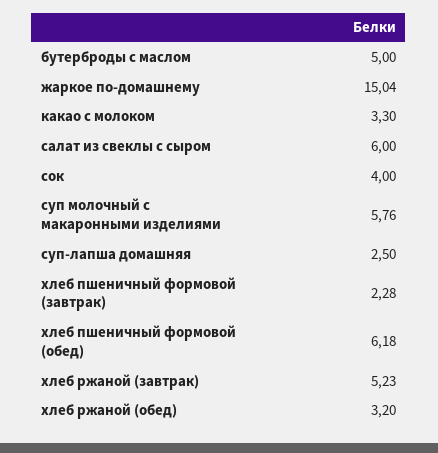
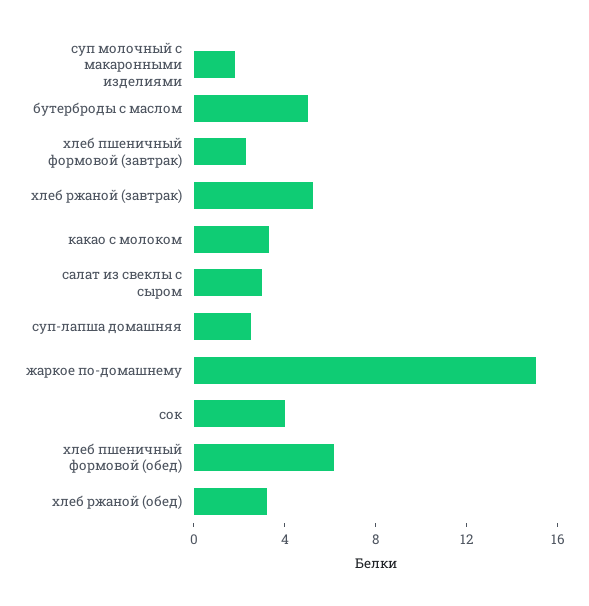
  {
    "бутерброды с маслом": 5,
    "жаркое по-домашнему": 15.04,
    "какао с молоком": 3.3,
-   "салат из свеклы с сыром": 6,
+   "салат из свеклы с сыром": 3,
    "сок": 4,
-   "суп молочный с макаронными изделиями": 5.76,
+   "суп молочный с макаронными изделиями": 2,
    "суп-лапша домашняя": 2.5,
    "хлеб пшеничный формовой (завтрак)": 2.28,
    "хлеб пшеничный формовой (обед)": 6.18,
    "хлеб ржаной (завтрак)": 5.23,
    "хлеб ржаной (обед)": 3.2
  }

